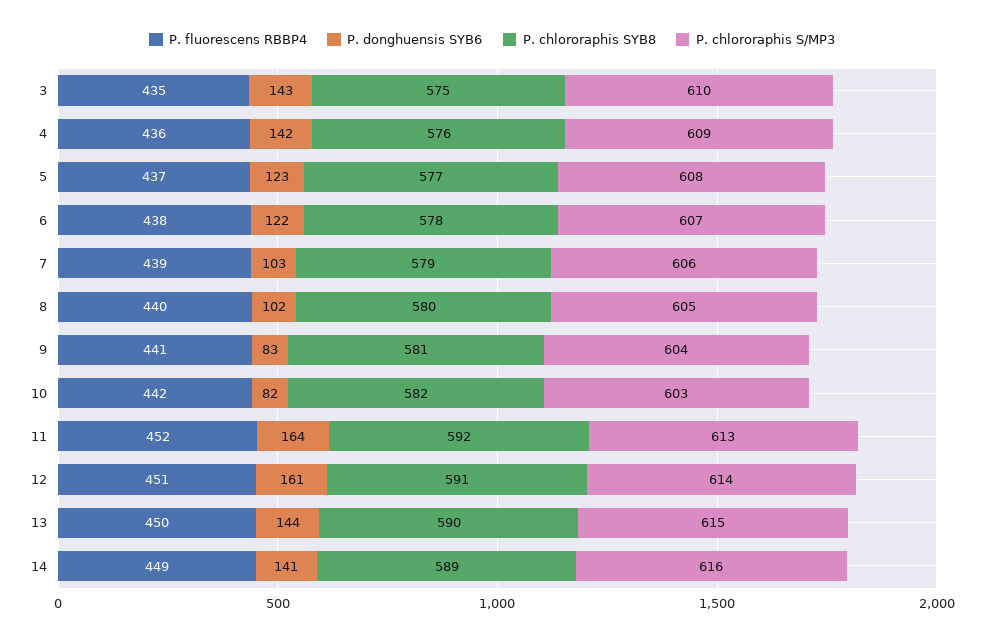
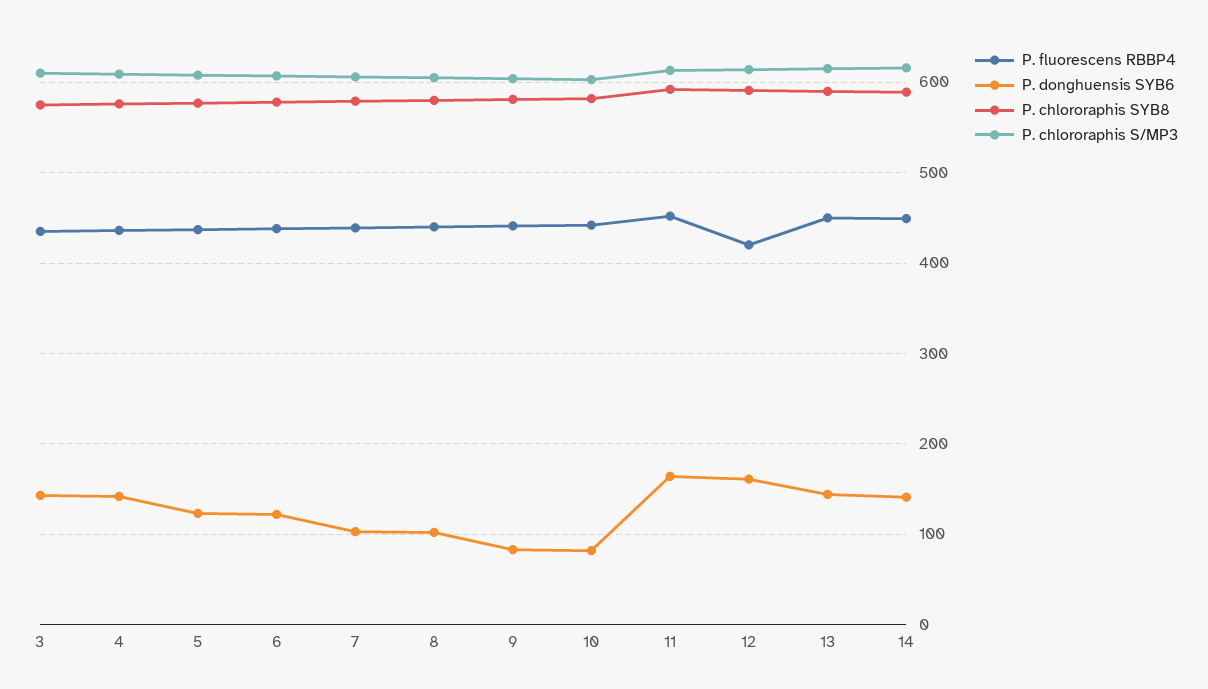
  {
    "P. fluorescens RBBP4": {
      "3": 435,
      "4": 436,
      "5": 437,
      "6": 438,
      "7": 439,
      "8": 440,
      "9": 441,
      "10": 442,
      "11": 452,
-     "12": 451,
+     "12": 420,
      "13": 450,
      "14": 449
    },
    "P. donghuensis SYB6": {
      "3": 143,
      "4": 142,
      "5": 123,
      "6": 122,
      "7": 103,
      "8": 102,
      "9": 83,
      "10": 82,
      "11": 164,
      "12": 161,
      "13": 144,
      "14": 141
    },
    "P. chlororaphis SYB8": {
      "3": 575,
      "4": 576,
      "5": 577,
      "6": 578,
      "7": 579,
      "8": 580,
      "9": 581,
      "10": 582,
      "11": 592,
      "12": 591,
      "13": 590,
      "14": 589
    },
    "P. chlororaphis S/MP3": {
      "3": 610,
      "4": 609,
      "5": 608,
      "6": 607,
      "7": 606,
      "8": 605,
      "9": 604,
      "10": 603,
      "11": 613,
      "12": 614,
      "13": 615,
      "14": 616
    }
  }

